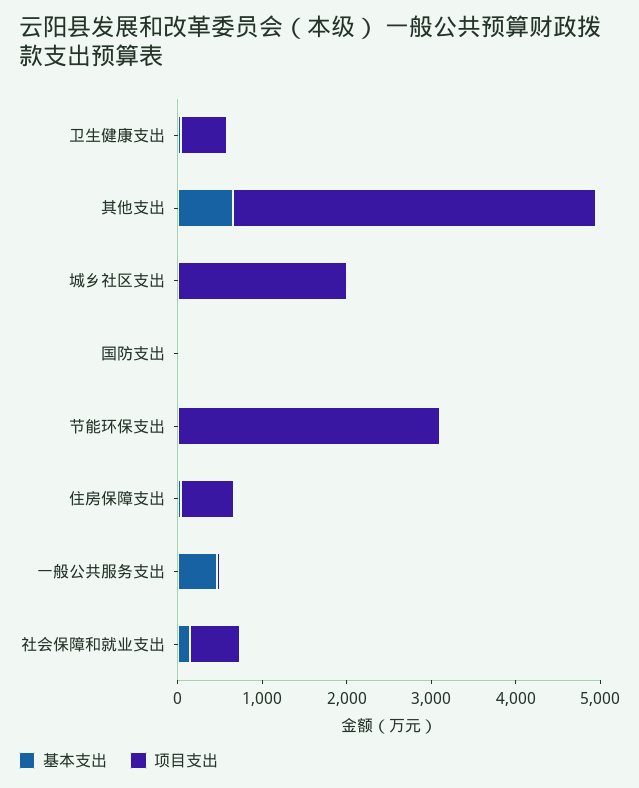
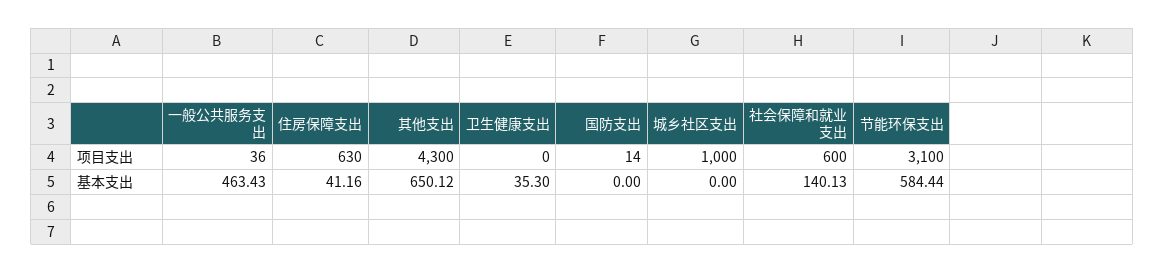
  {
    "基本支出": {
      "卫生健康支出": 35.3,
      "其他支出": 650.12,
      "城乡社区支出": 0,
      "国防支出": 0,
-     "节能环保支出": 0,
+     "节能环保支出": 584.44,
      "住房保障支出": 41.16,
      "一般公共服务支出": 463.43,
      "社会保障和就业支出": 140.13
    },
    "项目支出": {
-     "卫生健康支出": 600,
+     "卫生健康支出": 0,
      "其他支出": 4300,
-     "城乡社区支出": 2000,
+     "城乡社区支出": 1000,
      "国防支出": 14,
      "节能环保支出": 3100,
      "住房保障支出": 630,
      "一般公共服务支出": 36,
      "社会保障和就业支出": 600
    }
  }

